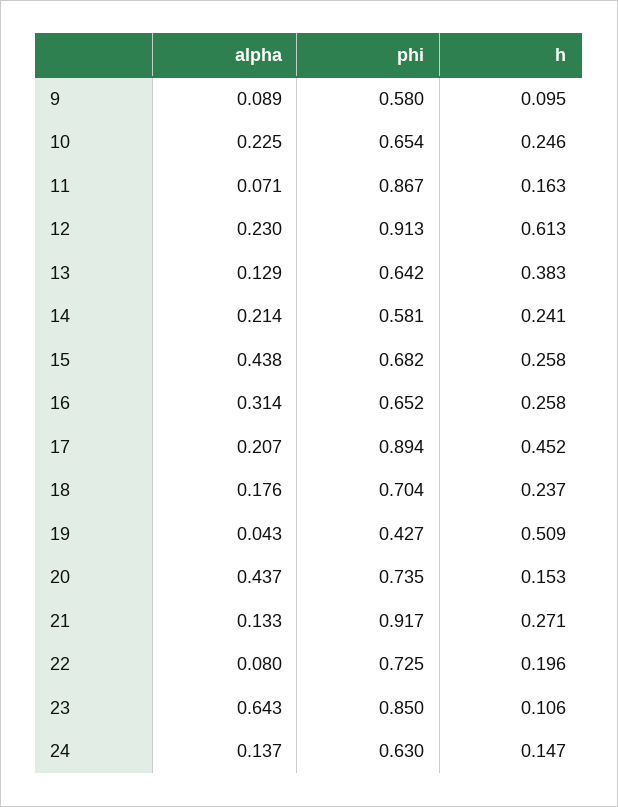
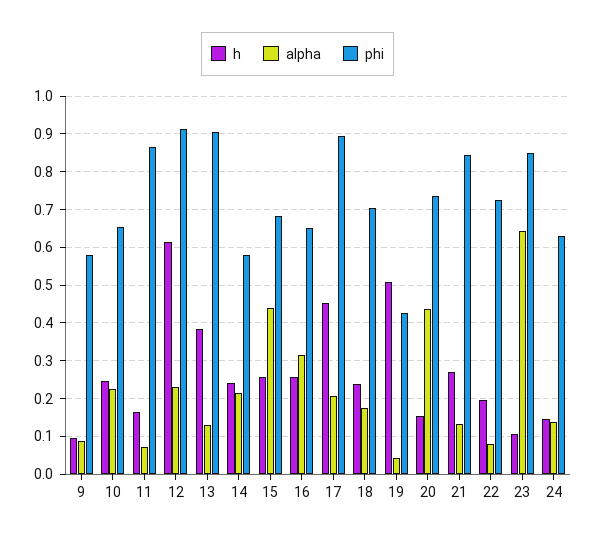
  {
    "alpha": {
      "9": 0.089,
      "10": 0.225,
      "11": 0.071,
      "12": 0.23,
      "13": 0.129,
      "14": 0.214,
      "15": 0.438,
      "16": 0.314,
      "17": 0.207,
      "18": 0.176,
      "19": 0.043,
      "20": 0.437,
      "21": 0.133,
      "22": 0.08,
      "23": 0.643,
      "24": 0.137
    },
    "phi": {
      "9": 0.58,
      "10": 0.654,
      "11": 0.867,
      "12": 0.913,
-     "13": 0.642,
+     "13": 0.9,
      "14": 0.581,
      "15": 0.682,
      "16": 0.652,
      "17": 0.894,
      "18": 0.704,
      "19": 0.427,
      "20": 0.735,
-     "21": 0.917,
+     "21": 0.84,
      "22": 0.725,
      "23": 0.85,
      "24": 0.63
    },
    "h": {
      "9": 0.095,
      "10": 0.246,
      "11": 0.163,
      "12": 0.613,
      "13": 0.383,
      "14": 0.241,
      "15": 0.258,
      "16": 0.258,
      "17": 0.452,
      "18": 0.237,
      "19": 0.509,
      "20": 0.153,
      "21": 0.271,
      "22": 0.196,
      "23": 0.106,
      "24": 0.147
    }
  }

